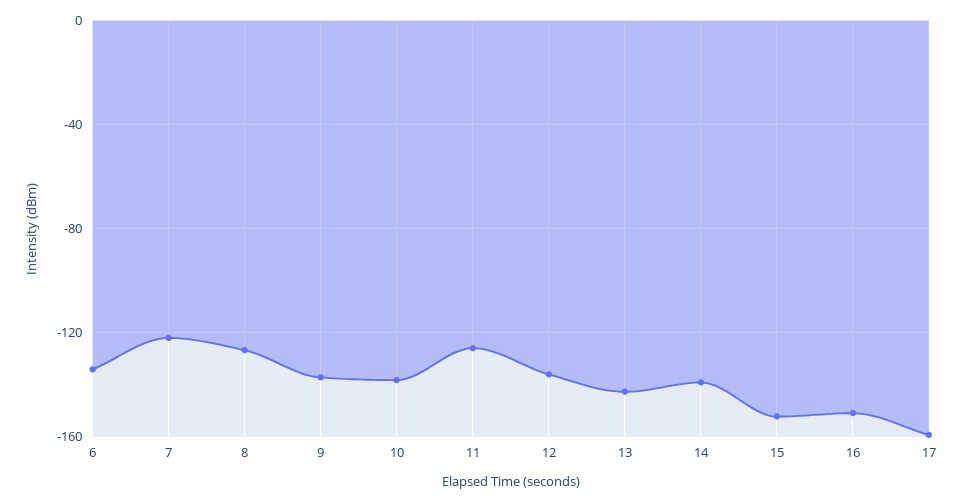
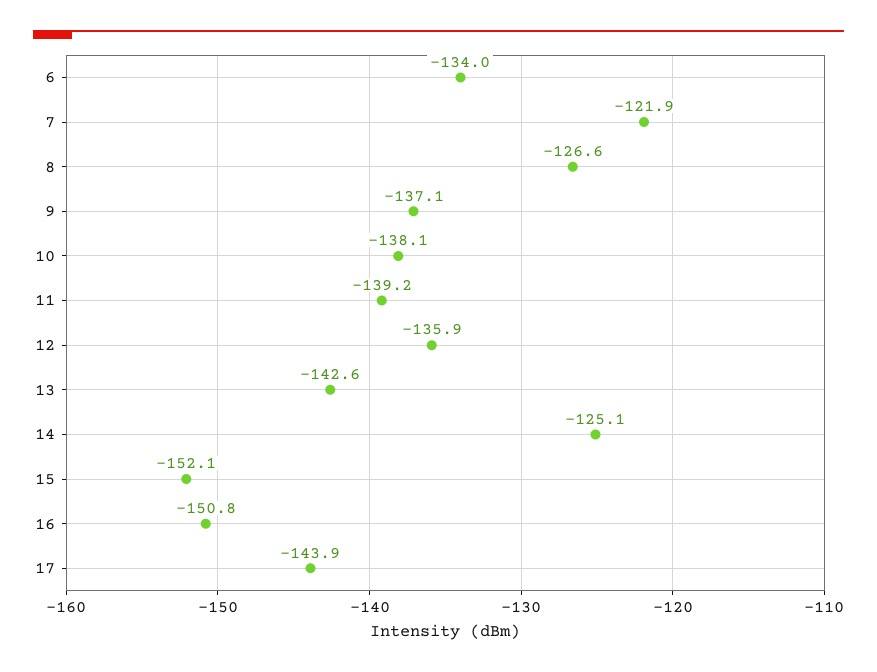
  {
    "6": -134,
    "7": -121.9,
    "8": -126.6,
    "9": -137.1,
    "10": -138.1,
-   "11": -125,
+   "11": -139.2,
    "12": -135.9,
    "13": -142.6,
-   "14": -140,
+   "14": -125.1,
    "15": -152.1,
    "16": -150.8,
-   "17": -160
+   "17": -143.9
  }

